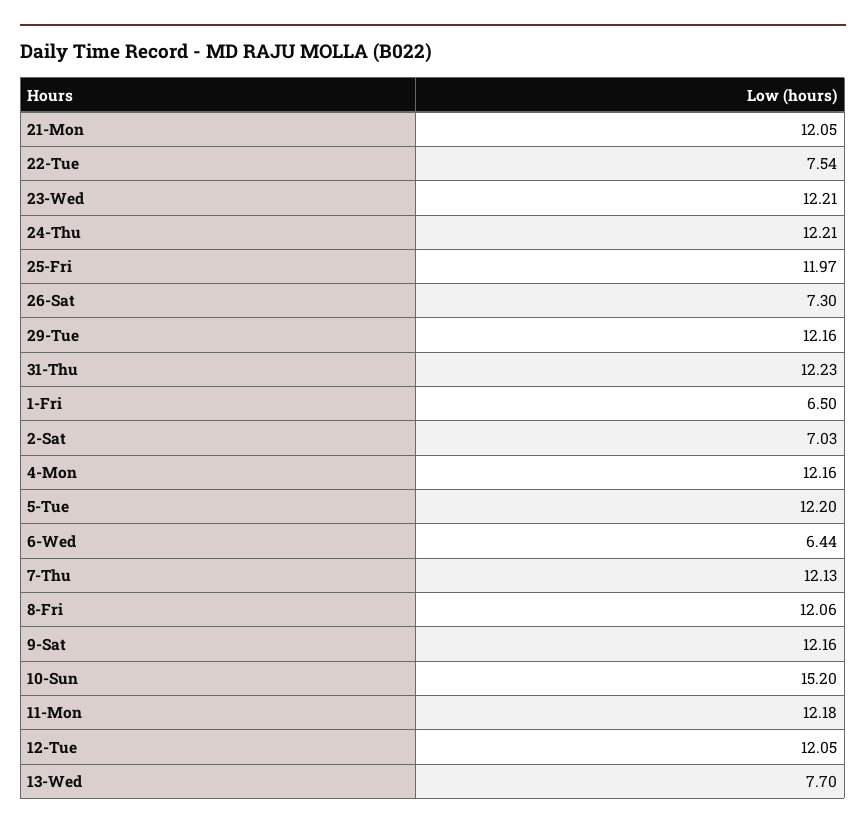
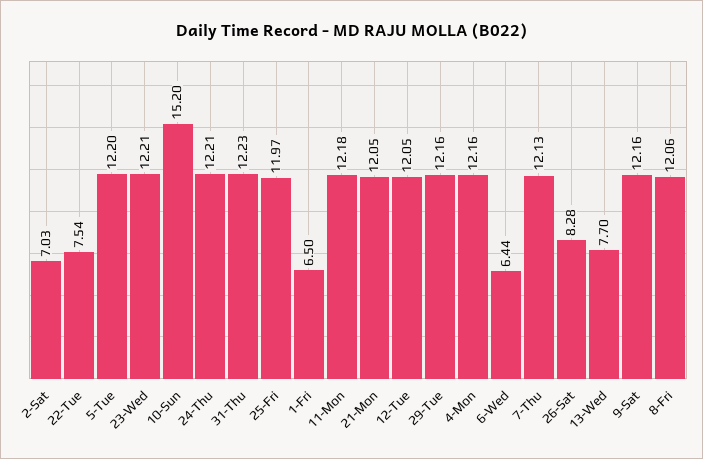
  {
    "21-Mon": 12.05,
    "22-Tue": 7.54,
    "23-Wed": 12.21,
    "24-Thu": 12.21,
    "25-Fri": 11.97,
-   "26-Sat": 7.3,
+   "26-Sat": 8.28,
    "29-Tue": 12.16,
    "31-Thu": 12.23,
    "1-Fri": 6.5,
    "2-Sat": 7.03,
    "4-Mon": 12.16,
    "5-Tue": 12.2,
    "6-Wed": 6.44,
    "7-Thu": 12.13,
    "8-Fri": 12.06,
    "9-Sat": 12.16,
    "10-Sun": 15.2,
    "11-Mon": 12.18,
    "12-Tue": 12.05,
    "13-Wed": 7.7
  }

